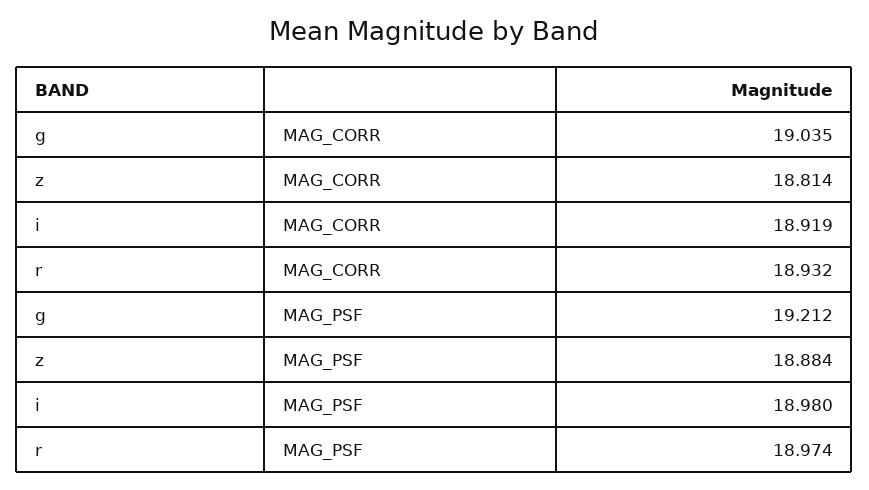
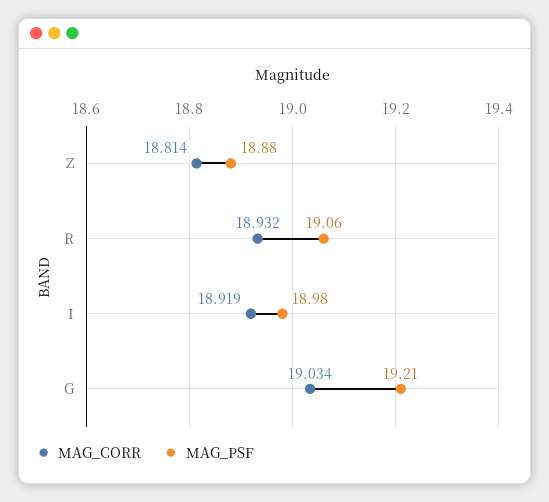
  {
    "MAG_CORR": {
-     "g": 19.035,
+     "g": 19.034,
      "z": 18.814,
      "i": 18.919,
      "r": 18.932
    },
    "MAG_PSF": {
      "g": 19.212,
      "z": 18.884,
      "i": 18.98,
-     "r": 18.974
+     "r": 19.06
    }
  }

